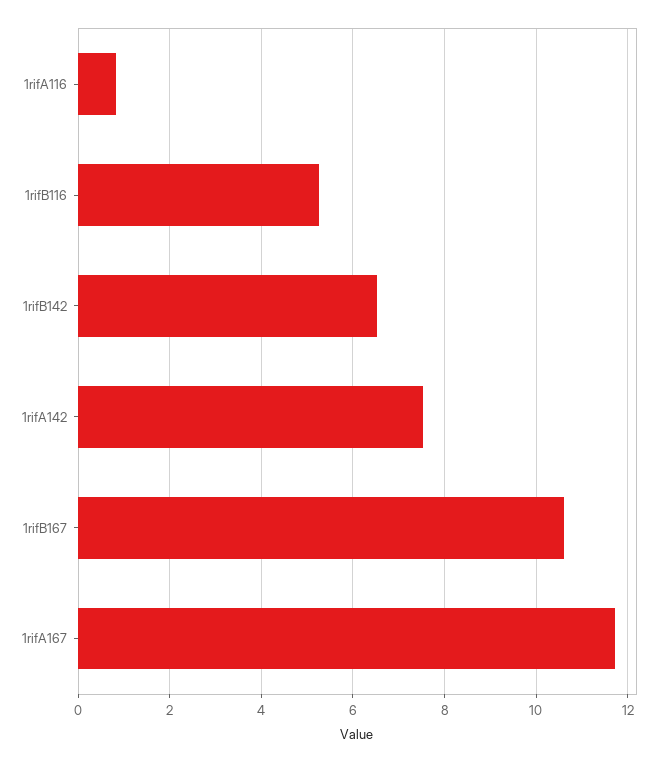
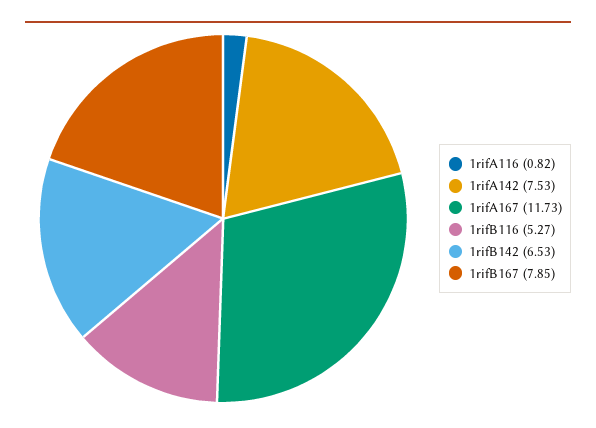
  {
    "1rifA116": 0.82,
    "1rifB116": 5.27,
    "1rifB142": 6.53,
    "1rifA142": 7.53,
-   "1rifB167": 10.6,
+   "1rifB167": 7.85,
    "1rifA167": 11.73
  }

